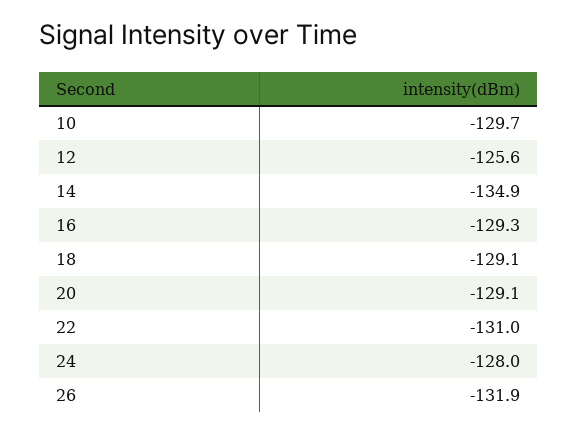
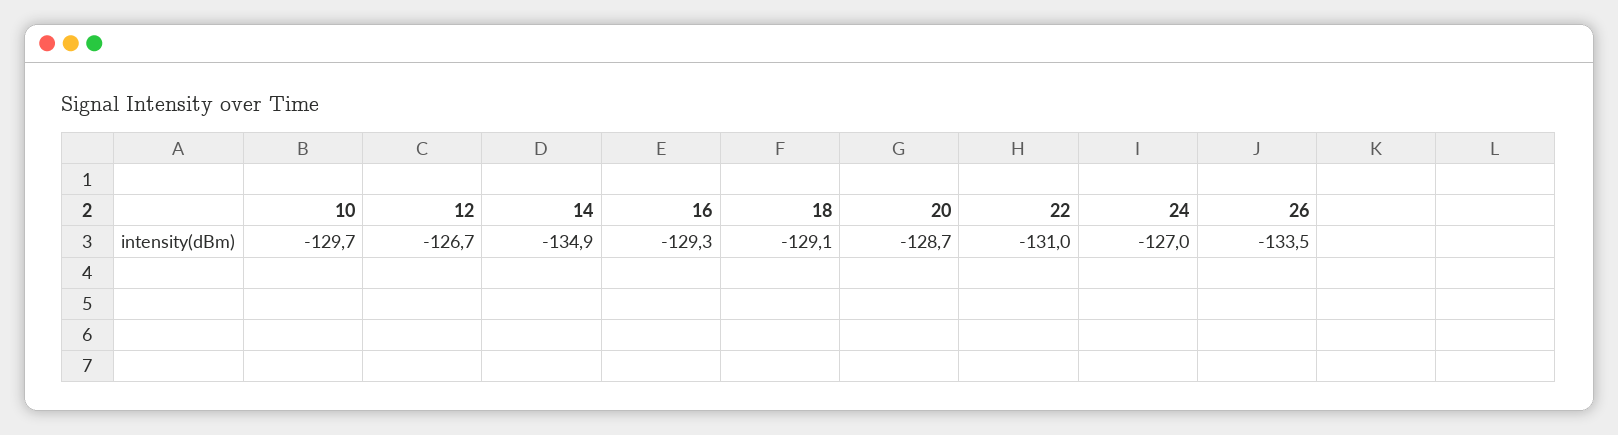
  {
    "10": -129.7,
-   "12": -125.6,
+   "12": -126.7,
    "14": -134.9,
    "16": -129.3,
    "18": -129.1,
-   "20": -129.1,
+   "20": -128.7,
    "22": -131,
-   "24": -128,
+   "24": -127,
-   "26": -131.9
+   "26": -133.5
  }

